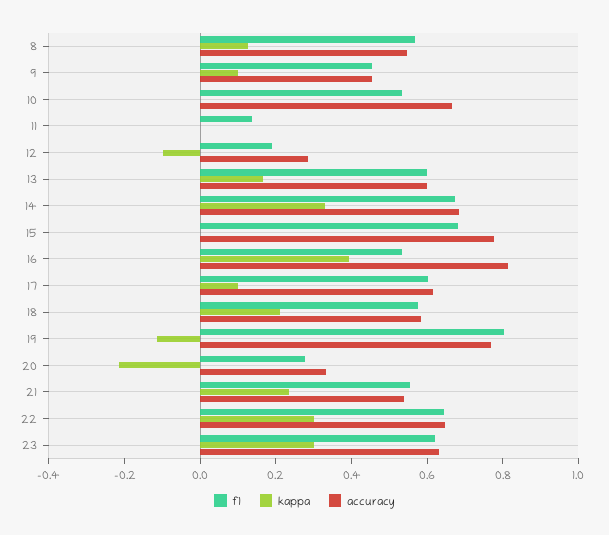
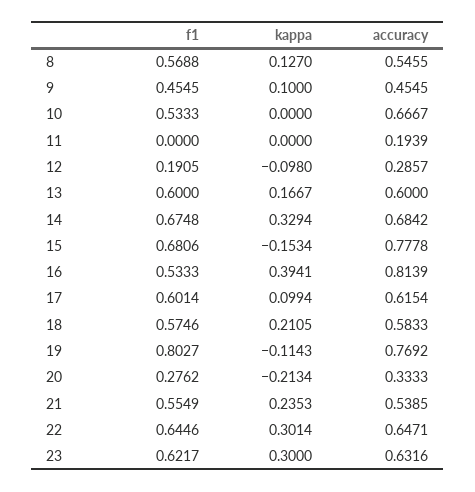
  {
    "f1": {
      "8": 0.5688,
      "9": 0.4545,
      "10": 0.5333,
-     "11": 0.15,
+     "11": 0,
      "12": 0.1905,
      "13": 0.6,
      "14": 0.6748,
      "15": 0.6806,
      "16": 0.5333,
      "17": 0.6014,
      "18": 0.5746,
      "19": 0.8027,
      "20": 0.2762,
      "21": 0.5549,
      "22": 0.6446,
      "23": 0.6217
    },
    "kappa": {
      "8": 0.127,
      "9": 0.1,
      "10": 0,
      "11": 0,
      "12": -0.098,
      "13": 0.1667,
      "14": 0.3294,
-     "15": 0,
+     "15": -0.1534,
      "16": 0.3941,
      "17": 0.0994,
      "18": 0.2105,
      "19": -0.1143,
      "20": -0.2134,
      "21": 0.2353,
      "22": 0.3014,
      "23": 0.3
    },
    "accuracy": {
      "8": 0.5455,
      "9": 0.4545,
      "10": 0.6667,
-     "11": 0,
+     "11": 0.1939,
      "12": 0.2857,
      "13": 0.6,
      "14": 0.6842,
      "15": 0.7778,
      "16": 0.8139,
      "17": 0.6154,
      "18": 0.5833,
      "19": 0.7692,
      "20": 0.3333,
      "21": 0.5385,
      "22": 0.6471,
      "23": 0.6316
    }
  }

